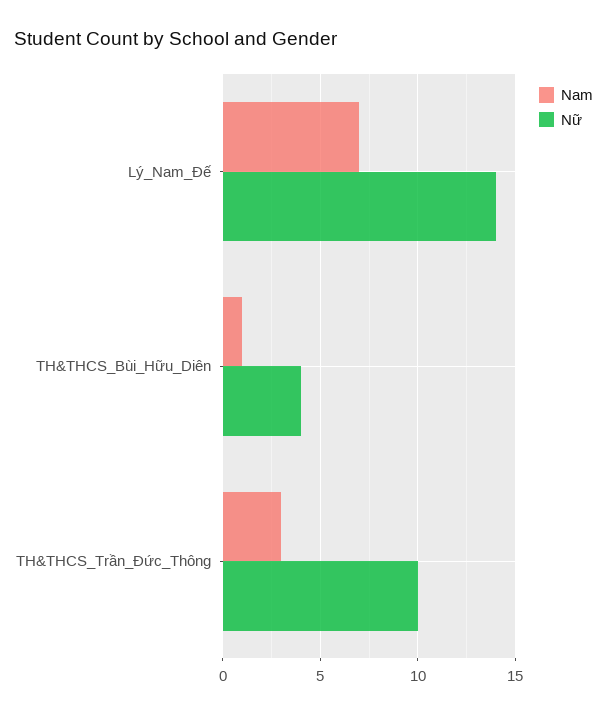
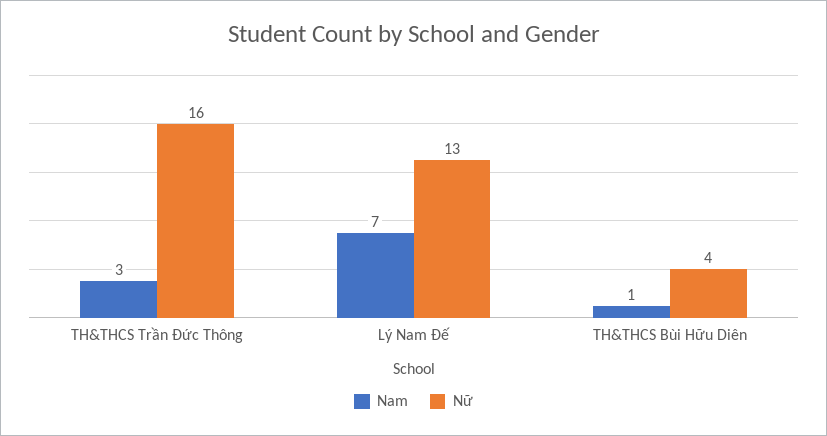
  {
    "Nam": {
      "Lý_Nam_Đế": 7,
      "TH&THCS_Bùi_Hữu_Diên": 1,
      "TH&THCS_Trần_Đức_Thông": 3
    },
    "Nữ": {
-     "Lý_Nam_Đế": 14,
+     "Lý_Nam_Đế": 13,
      "TH&THCS_Bùi_Hữu_Diên": 4,
-     "TH&THCS_Trần_Đức_Thông": 10
+     "TH&THCS_Trần_Đức_Thông": 16
    }
  }

